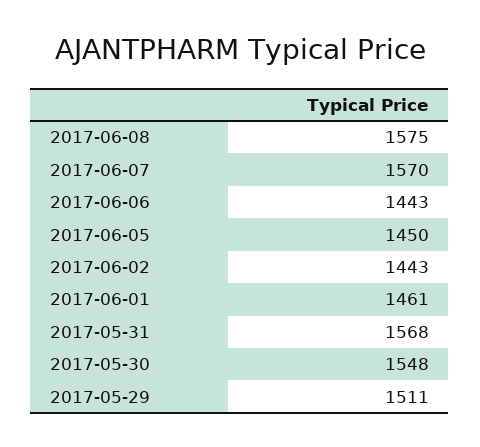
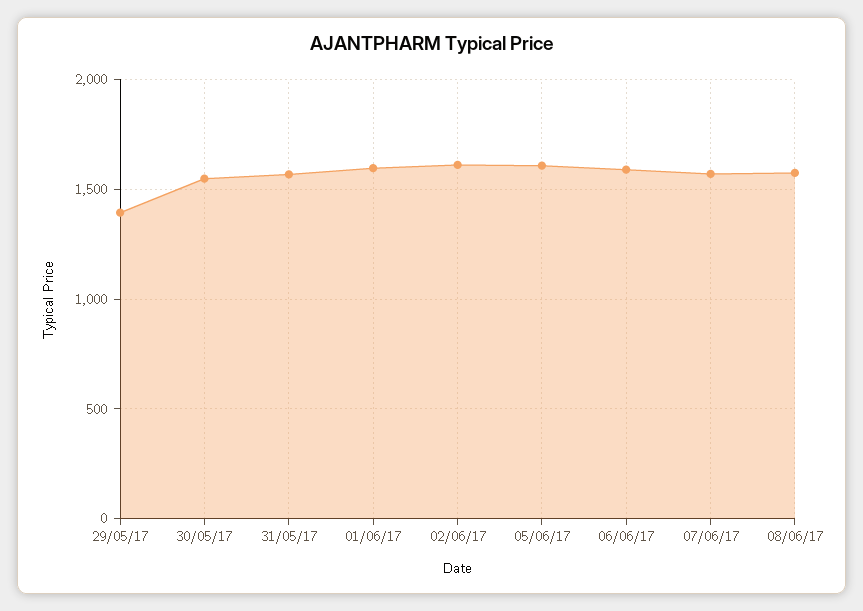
  {
    "2017-06-08": 1575,
    "2017-06-07": 1570,
-   "2017-06-06": 1443,
+   "2017-06-06": 1600,
-   "2017-06-05": 1450,
+   "2017-06-05": 1600,
-   "2017-06-02": 1443,
+   "2017-06-02": 1600,
-   "2017-06-01": 1461,
+   "2017-06-01": 1600,
    "2017-05-31": 1568,
    "2017-05-30": 1548,
-   "2017-05-29": 1511
+   "2017-05-29": 1400
  }

